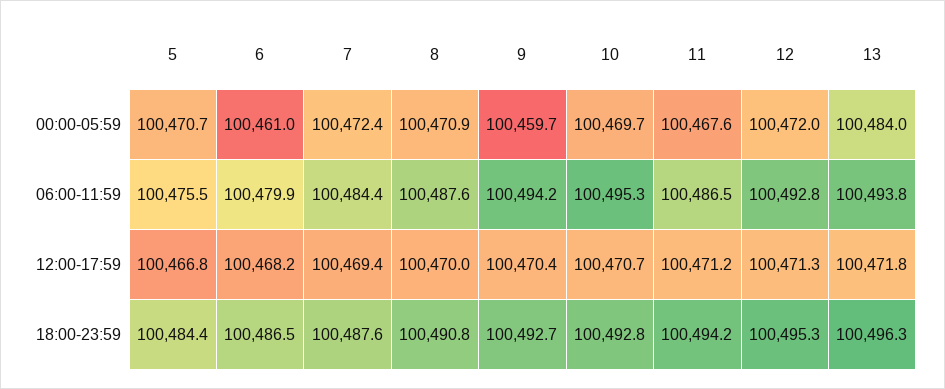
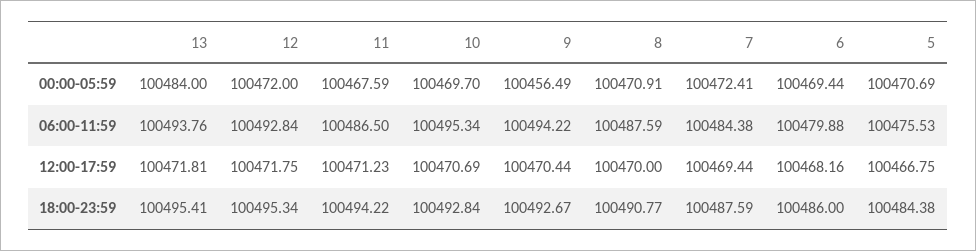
  {
    "5": {
      "00:00-05:59": 100470.69,
      "06:00-11:59": 100475.53,
      "12:00-17:59": 100466.75,
      "18:00-23:59": 100484.38
    },
    "6": {
-     "00:00-05:59": 100461,
+     "00:00-05:59": 100469.44,
      "06:00-11:59": 100479.88,
      "12:00-17:59": 100468.16,
-     "18:00-23:59": 100486.5
+     "18:00-23:59": 100486
    },
    "7": {
      "00:00-05:59": 100472.41,
      "06:00-11:59": 100484.38,
      "12:00-17:59": 100469.44,
      "18:00-23:59": 100487.59
    },
    "8": {
      "00:00-05:59": 100470.91,
      "06:00-11:59": 100487.59,
      "12:00-17:59": 100470,
      "18:00-23:59": 100490.77
    },
    "9": {
-     "00:00-05:59": 100459.7,
+     "00:00-05:59": 100456.49,
      "06:00-11:59": 100494.22,
      "12:00-17:59": 100470.44,
      "18:00-23:59": 100492.67
    },
    "10": {
      "00:00-05:59": 100469.7,
      "06:00-11:59": 100495.34,
      "12:00-17:59": 100470.69,
      "18:00-23:59": 100492.84
    },
    "11": {
      "00:00-05:59": 100467.59,
      "06:00-11:59": 100486.5,
      "12:00-17:59": 100471.23,
      "18:00-23:59": 100494.22
    },
    "12": {
      "00:00-05:59": 100472,
      "06:00-11:59": 100492.84,
-     "12:00-17:59": 100471.3,
+     "12:00-17:59": 100471.75,
      "18:00-23:59": 100495.34
    },
    "13": {
      "00:00-05:59": 100484,
      "06:00-11:59": 100493.76,
      "12:00-17:59": 100471.81,
-     "18:00-23:59": 100496.3
+     "18:00-23:59": 100495.41
    }
  }

